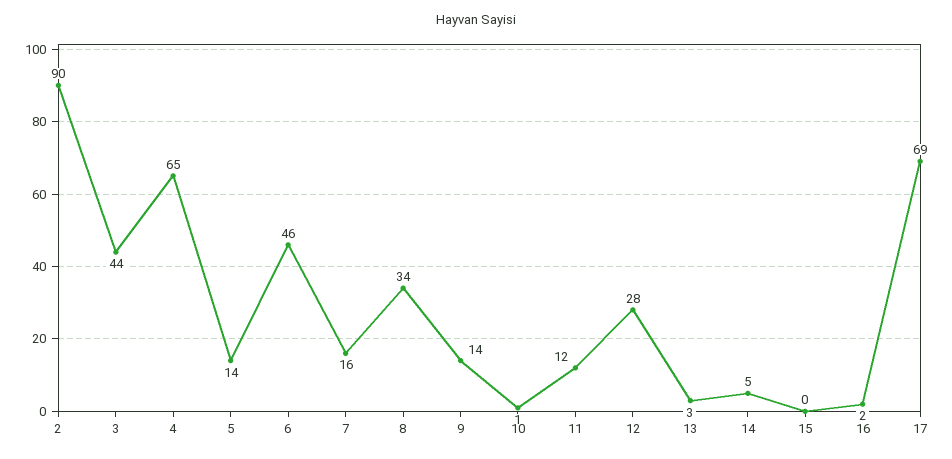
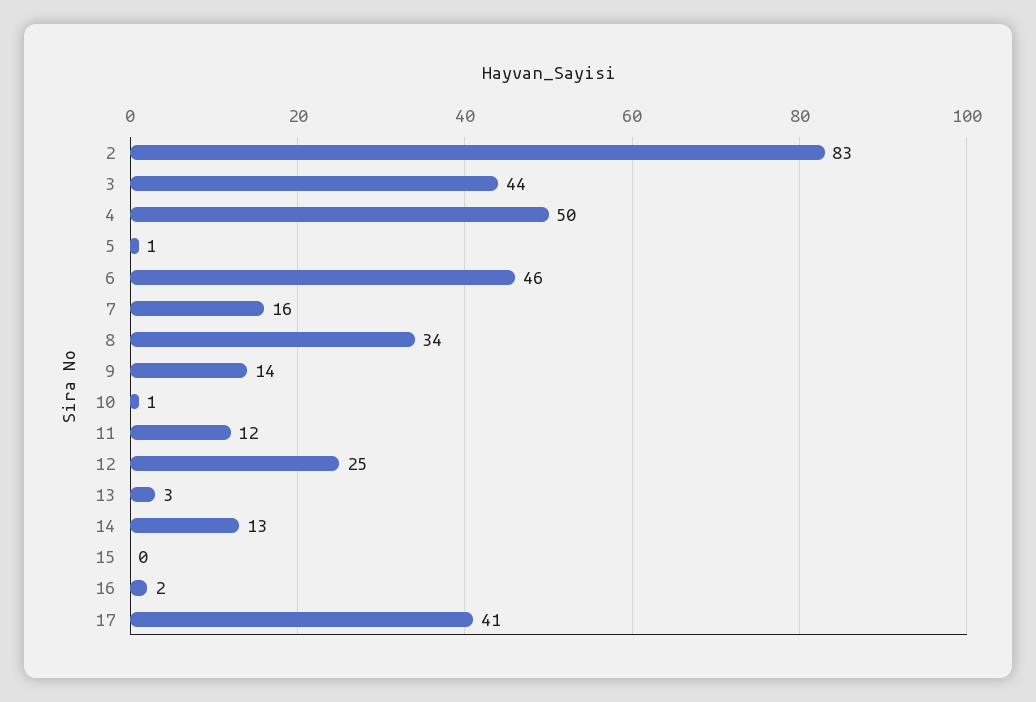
  {
-   "2": 90,
+   "2": 83,
    "3": 44,
-   "4": 65,
+   "4": 50,
-   "5": 14,
+   "5": 1,
    "6": 46,
    "7": 16,
    "8": 34,
    "9": 14,
    "10": 1,
    "11": 12,
-   "12": 28,
+   "12": 25,
    "13": 3,
-   "14": 5,
+   "14": 13,
    "15": 0,
    "16": 2,
-   "17": 69
+   "17": 41
  }

